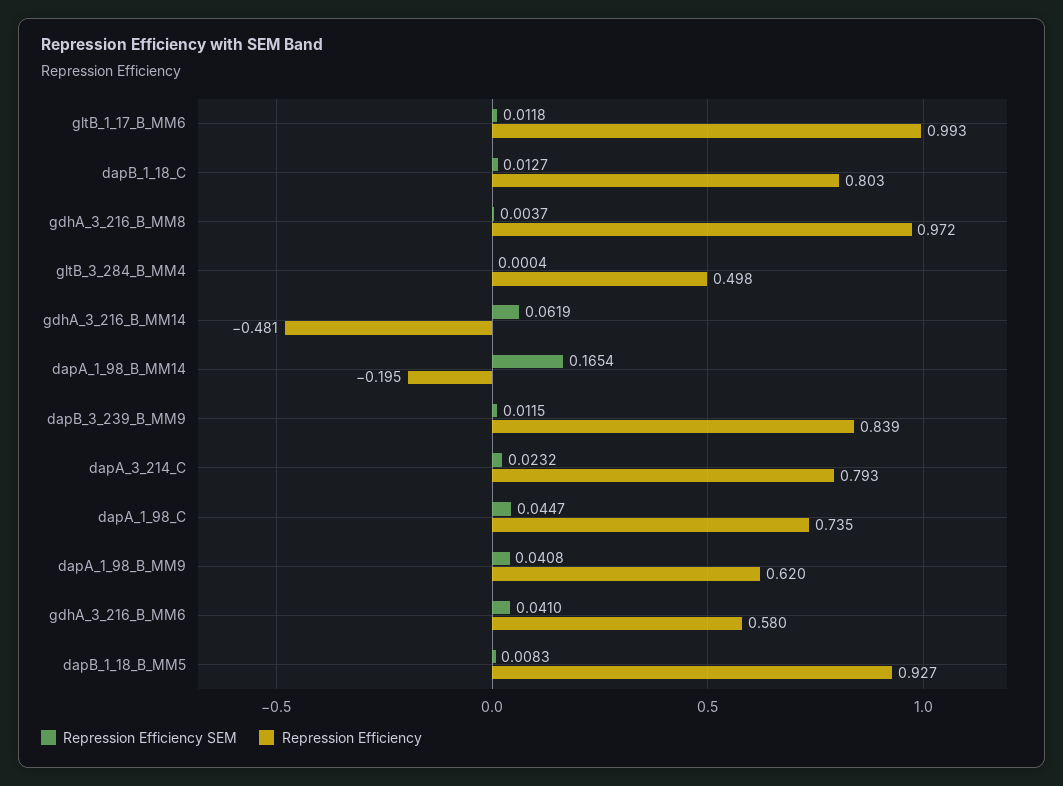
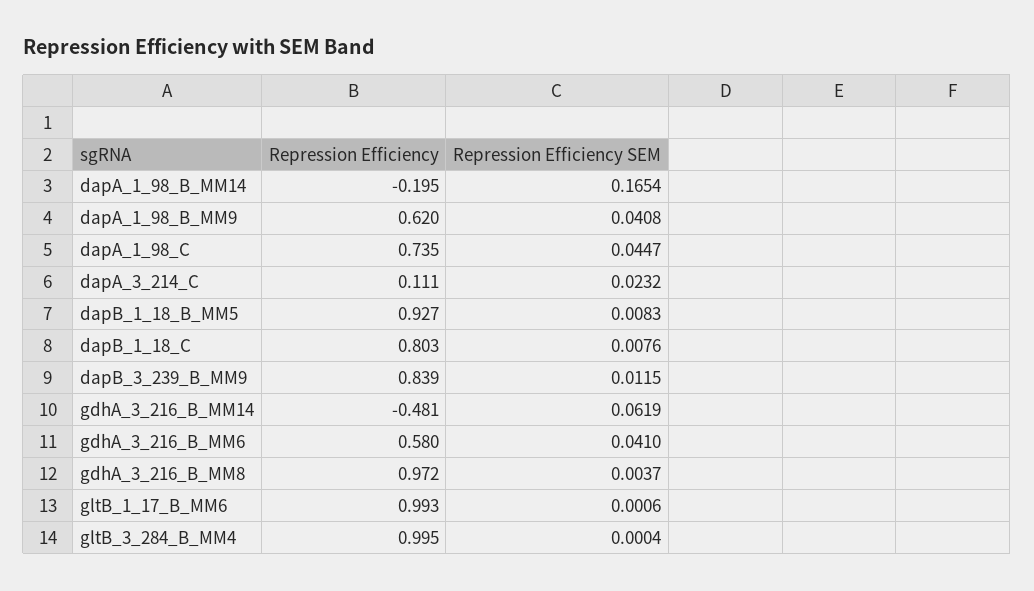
  {
    "Repression Efficiency SEM": {
-     "gltB_1_17_B_MM6": 0.0118,
+     "gltB_1_17_B_MM6": 0.0006,
-     "dapB_1_18_C": 0.0127,
+     "dapB_1_18_C": 0.0076,
      "gdhA_3_216_B_MM8": 0.0037,
      "gltB_3_284_B_MM4": 0.0004,
      "gdhA_3_216_B_MM14": 0.0619,
      "dapA_1_98_B_MM14": 0.1654,
      "dapB_3_239_B_MM9": 0.0115,
      "dapA_3_214_C": 0.0232,
      "dapA_1_98_C": 0.0447,
      "dapA_1_98_B_MM9": 0.0408,
      "gdhA_3_216_B_MM6": 0.041,
      "dapB_1_18_B_MM5": 0.0083
    },
    "Repression Efficiency": {
      "gltB_1_17_B_MM6": 0.993,
      "dapB_1_18_C": 0.803,
      "gdhA_3_216_B_MM8": 0.972,
-     "gltB_3_284_B_MM4": 0.498,
+     "gltB_3_284_B_MM4": 0.995,
      "gdhA_3_216_B_MM14": -0.481,
      "dapA_1_98_B_MM14": -0.195,
      "dapB_3_239_B_MM9": 0.839,
-     "dapA_3_214_C": 0.793,
+     "dapA_3_214_C": 0.111,
      "dapA_1_98_C": 0.735,
      "dapA_1_98_B_MM9": 0.62,
      "gdhA_3_216_B_MM6": 0.58,
      "dapB_1_18_B_MM5": 0.927
    }
  }

